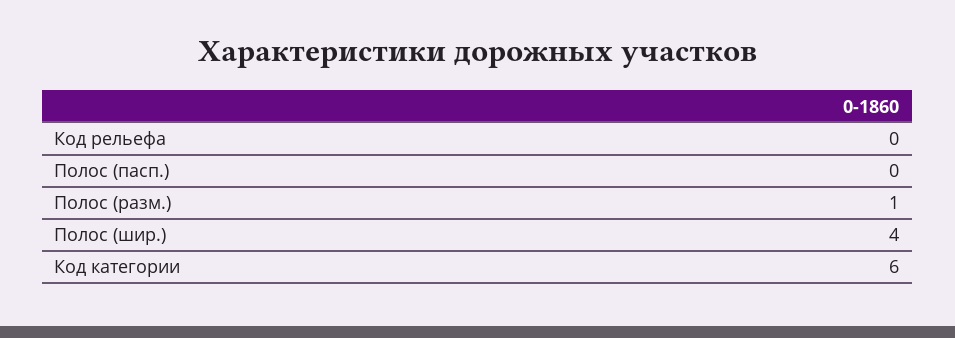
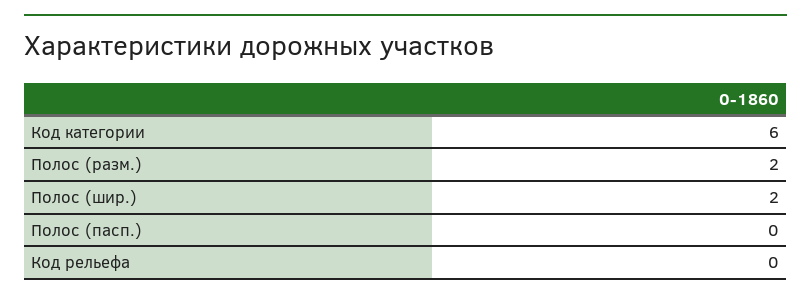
  {
    "Код рельефа": 0,
    "Полос (пасп.)": 0,
-   "Полос (разм.)": 1,
+   "Полос (разм.)": 2,
-   "Полос (шир.)": 4,
+   "Полос (шир.)": 2,
    "Код категории": 6
  }

